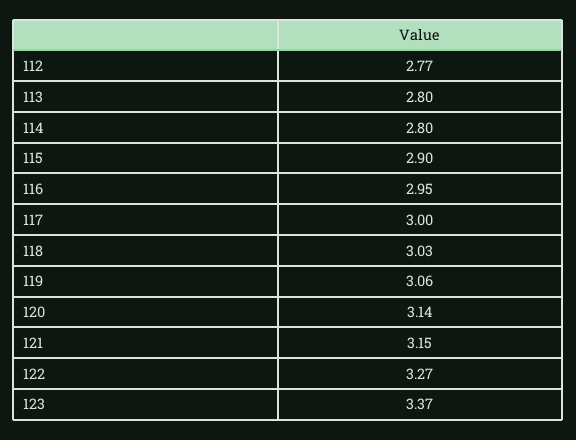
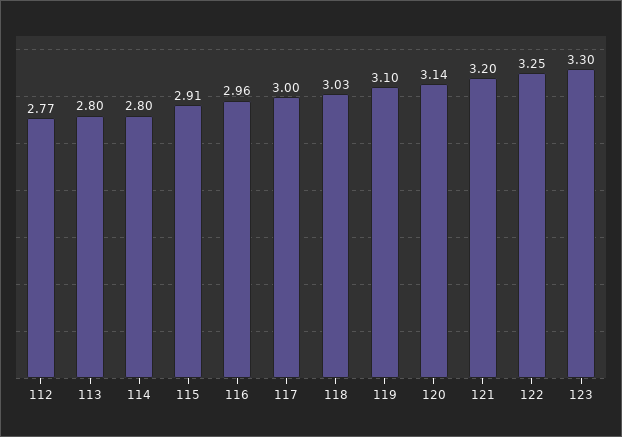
  {
    "112": 2.77,
    "113": 2.8,
    "114": 2.8,
-   "115": 2.9,
+   "115": 2.91,
-   "116": 2.95,
+   "116": 2.96,
    "117": 3,
    "118": 3.03,
-   "119": 3.06,
+   "119": 3.1,
    "120": 3.14,
-   "121": 3.15,
+   "121": 3.2,
-   "122": 3.27,
+   "122": 3.25,
-   "123": 3.37
+   "123": 3.3
  }

